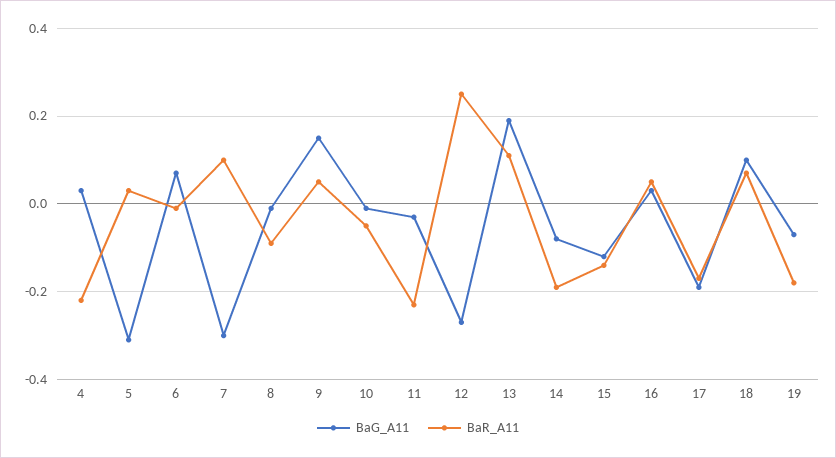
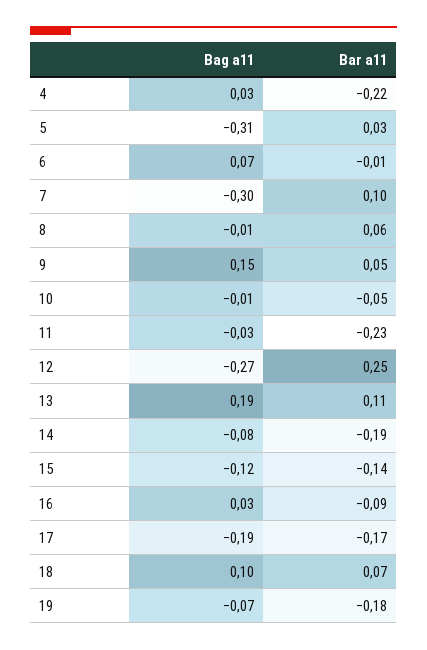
  {
    "BaG_A11": {
      "4": 0.03,
      "5": -0.31,
      "6": 0.07,
      "7": -0.3,
      "8": -0.01,
      "9": 0.15,
      "10": -0.01,
      "11": -0.03,
      "12": -0.27,
      "13": 0.19,
      "14": -0.08,
      "15": -0.12,
      "16": 0.03,
      "17": -0.19,
      "18": 0.1,
      "19": -0.07
    },
    "BaR_A11": {
      "4": -0.22,
      "5": 0.03,
      "6": -0.01,
      "7": 0.1,
-     "8": -0.1,
+     "8": 0.06,
      "9": 0.05,
      "10": -0.05,
      "11": -0.23,
      "12": 0.25,
      "13": 0.11,
      "14": -0.19,
      "15": -0.14,
-     "16": 0.05,
+     "16": -0.09,
      "17": -0.17,
      "18": 0.07,
      "19": -0.18
    }
  }

